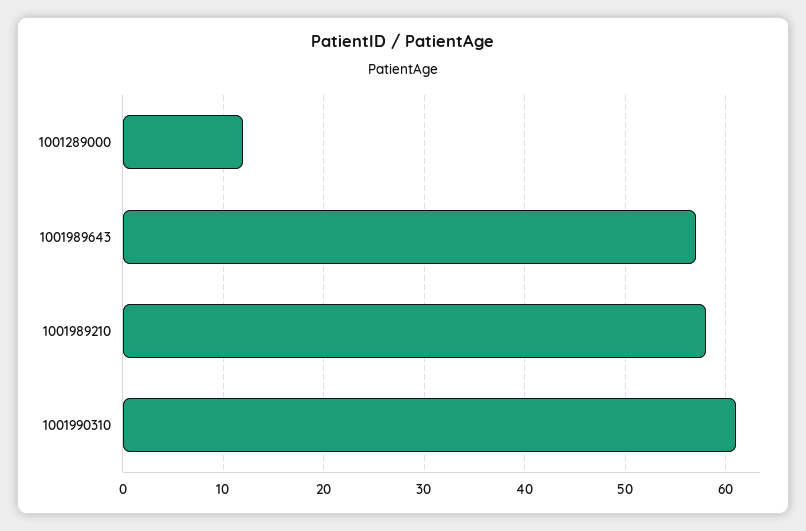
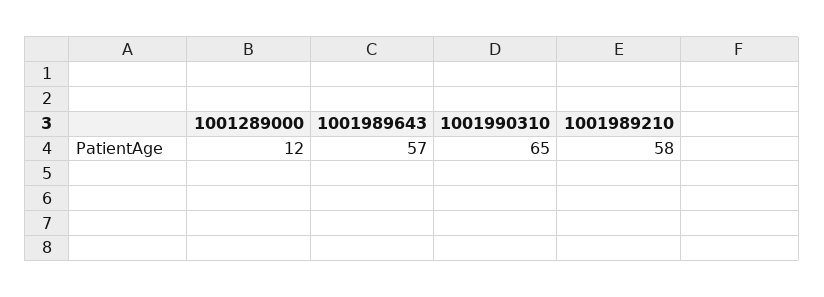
  {
    "1001289000": 12,
    "1001989643": 57,
    "1001989210": 58,
-   "1001990310": 61
+   "1001990310": 65
  }

